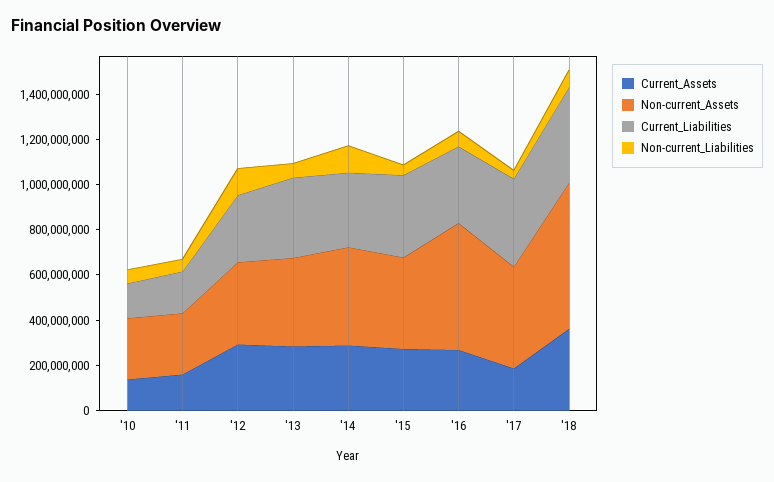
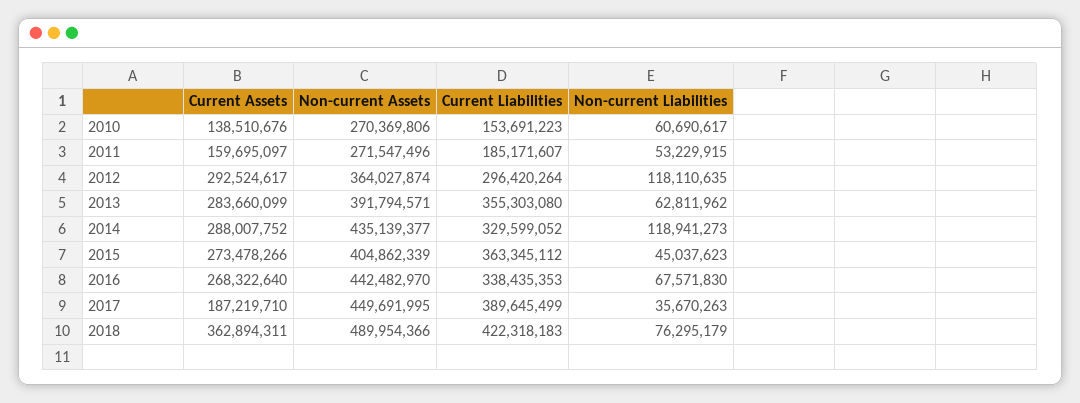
  {
    "Current_Assets": {
      "'10": 138510676,
      "'11": 159695097,
      "'12": 292524617,
      "'13": 283660099,
      "'14": 288007752,
      "'15": 273478266,
      "'16": 268322640,
      "'17": 187219710,
      "'18": 362894311
    },
    "Non-current_Assets": {
      "'10": 270369806,
      "'11": 271547496,
      "'12": 364027874,
      "'13": 391794571,
      "'14": 435139377,
      "'15": 404862339,
-     "'16": 550000000,
+     "'16": 442482970,
      "'17": 449691995,
-     "'18": 650000000
+     "'18": 489954366
    },
    "Current_Liabilities": {
      "'10": 153691223,
      "'11": 185171607,
      "'12": 296420264,
      "'13": 355303080,
      "'14": 329599052,
      "'15": 363345112,
      "'16": 338435353,
      "'17": 389645499,
      "'18": 422318183
    },
    "Non-current_Liabilities": {
      "'10": 60690617,
      "'11": 53229915,
      "'12": 118110635,
      "'13": 62811962,
      "'14": 118941273,
      "'15": 45037623,
      "'16": 67571830,
      "'17": 35670263,
      "'18": 76295179
    }
  }

